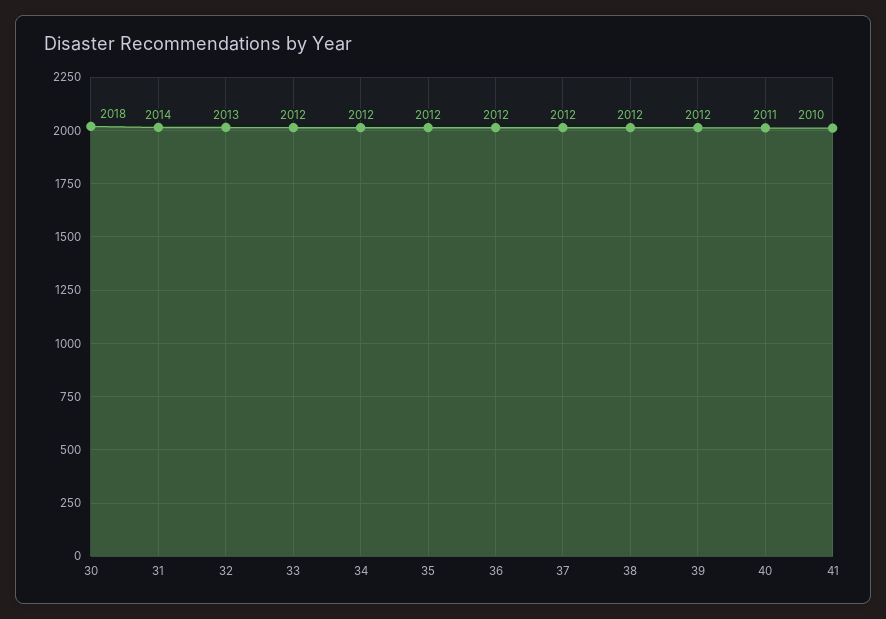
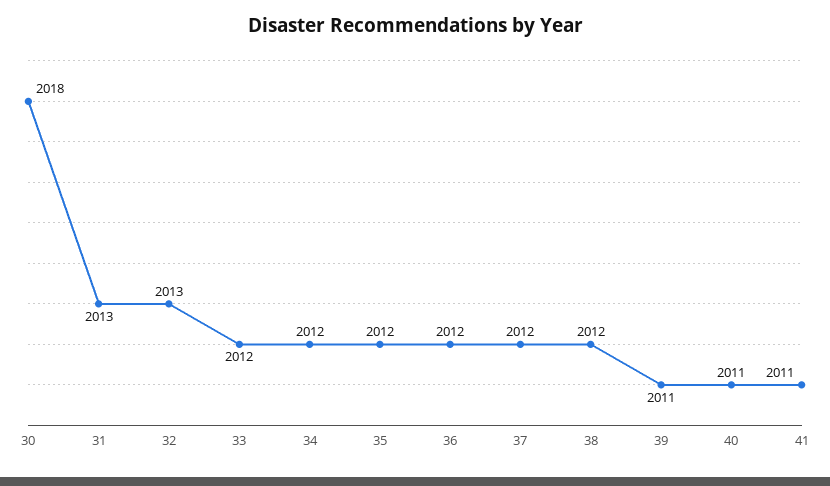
  {
    "30": 2018,
-   "31": 2014,
+   "31": 2013,
    "32": 2013,
    "33": 2012,
    "34": 2012,
    "35": 2012,
    "36": 2012,
    "37": 2012,
    "38": 2012,
-   "39": 2012,
+   "39": 2011,
    "40": 2011,
-   "41": 2010
+   "41": 2011
  }

